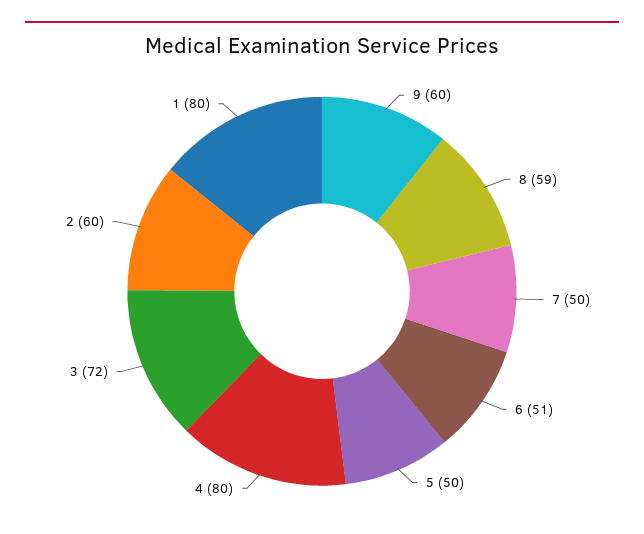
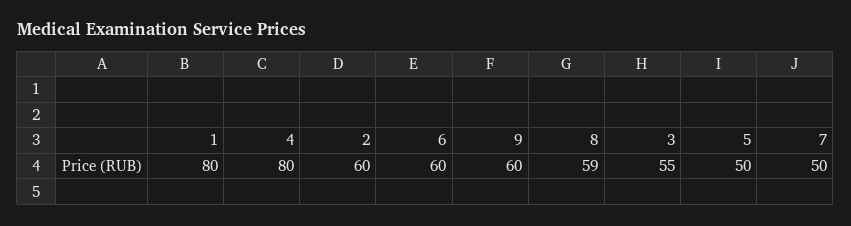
  {
    "9": 60,
    "8": 59,
    "7": 50,
-   "6": 51,
+   "6": 60,
    "5": 50,
    "4": 80,
-   "3": 72,
+   "3": 55,
    "2": 60,
    "1": 80
  }

